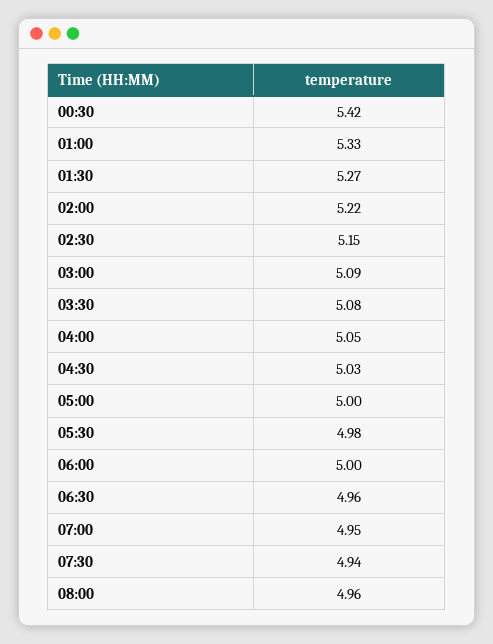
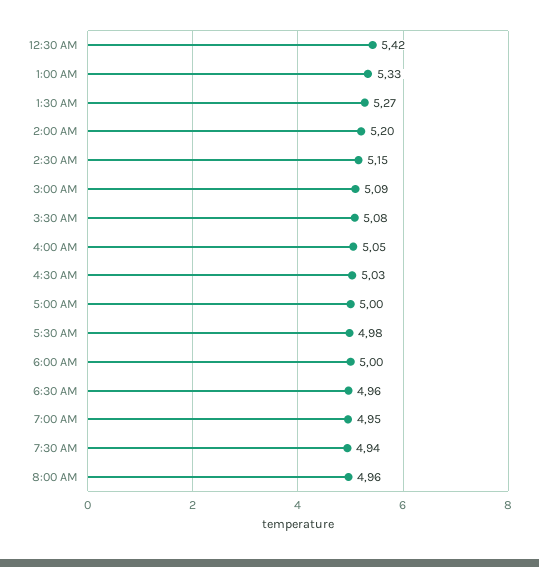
  {
    "00:30": 5.42,
    "01:00": 5.33,
    "01:30": 5.27,
-   "02:00": 5.22,
+   "02:00": 5.2,
    "02:30": 5.15,
    "03:00": 5.09,
    "03:30": 5.08,
    "04:00": 5.05,
    "04:30": 5.03,
    "05:00": 5,
    "05:30": 4.98,
    "06:00": 5,
    "06:30": 4.96,
    "07:00": 4.95,
    "07:30": 4.94,
    "08:00": 4.96
  }

